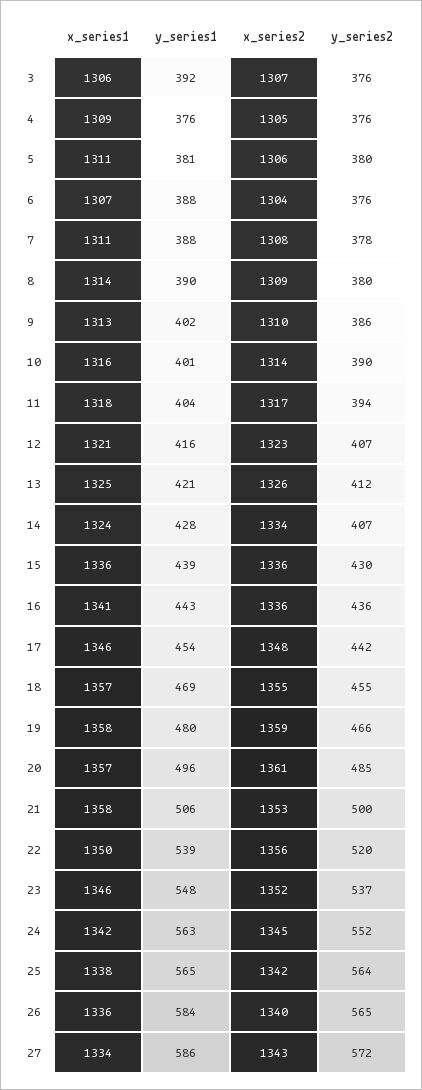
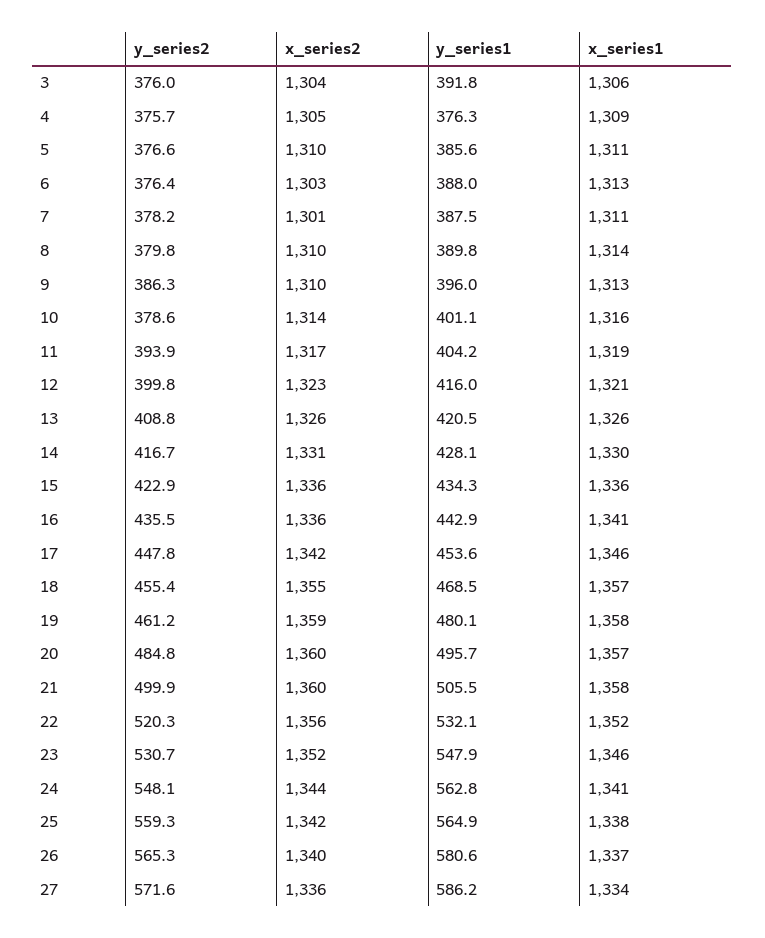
  {
    "x_series1": {
      "3": 1306,
      "4": 1309,
      "5": 1311,
-     "6": 1307,
+     "6": 1313,
      "7": 1311,
      "8": 1314,
      "9": 1313,
      "10": 1316,
-     "11": 1318,
+     "11": 1319,
      "12": 1321,
-     "13": 1325,
+     "13": 1326,
-     "14": 1324,
+     "14": 1330,
      "15": 1336,
      "16": 1341,
      "17": 1346,
      "18": 1357,
      "19": 1358,
      "20": 1357,
      "21": 1358,
-     "22": 1350,
+     "22": 1352,
      "23": 1346,
-     "24": 1342,
+     "24": 1341,
      "25": 1338,
-     "26": 1336,
+     "26": 1337,
      "27": 1334
    },
    "y_series1": {
      "3": 391.8,
      "4": 376.3,
-     "5": 381,
+     "5": 385.6,
      "6": 388,
      "7": 387.5,
      "8": 389.8,
-     "9": 402,
+     "9": 396,
      "10": 401.1,
      "11": 404.2,
      "12": 416,
      "13": 420.5,
      "14": 428.1,
-     "15": 439,
+     "15": 434.3,
      "16": 442.9,
      "17": 453.6,
      "18": 468.5,
      "19": 480.1,
      "20": 495.7,
      "21": 505.5,
-     "22": 539,
+     "22": 532.1,
      "23": 547.9,
      "24": 562.8,
      "25": 564.9,
-     "26": 584,
+     "26": 580.6,
      "27": 586.2
    },
    "x_series2": {
-     "3": 1307,
+     "3": 1304,
      "4": 1305,
-     "5": 1306,
+     "5": 1310,
-     "6": 1304,
+     "6": 1303,
-     "7": 1308,
+     "7": 1301,
-     "8": 1309,
+     "8": 1310,
      "9": 1310,
      "10": 1314,
      "11": 1317,
      "12": 1323,
      "13": 1326,
-     "14": 1334,
+     "14": 1331,
      "15": 1336,
      "16": 1336,
-     "17": 1348,
+     "17": 1342,
      "18": 1355,
      "19": 1359,
-     "20": 1361,
+     "20": 1360,
-     "21": 1353,
+     "21": 1360,
      "22": 1356,
      "23": 1352,
-     "24": 1345,
+     "24": 1344,
      "25": 1342,
      "26": 1340,
-     "27": 1343
+     "27": 1336
    },
    "y_series2": {
      "3": 376,
      "4": 375.7,
-     "5": 380,
+     "5": 376.6,
      "6": 376.4,
      "7": 378.2,
      "8": 379.8,
      "9": 386.3,
-     "10": 390,
+     "10": 378.6,
      "11": 393.9,
-     "12": 407,
+     "12": 399.8,
-     "13": 412,
+     "13": 408.8,
-     "14": 407,
+     "14": 416.7,
-     "15": 430,
+     "15": 422.9,
      "16": 435.5,
-     "17": 442,
+     "17": 447.8,
      "18": 455.4,
-     "19": 466,
+     "19": 461.2,
      "20": 484.8,
      "21": 499.9,
      "22": 520.3,
-     "23": 537,
+     "23": 530.7,
-     "24": 552,
+     "24": 548.1,
-     "25": 564,
+     "25": 559.3,
      "26": 565.3,
      "27": 571.6
    }
  }

